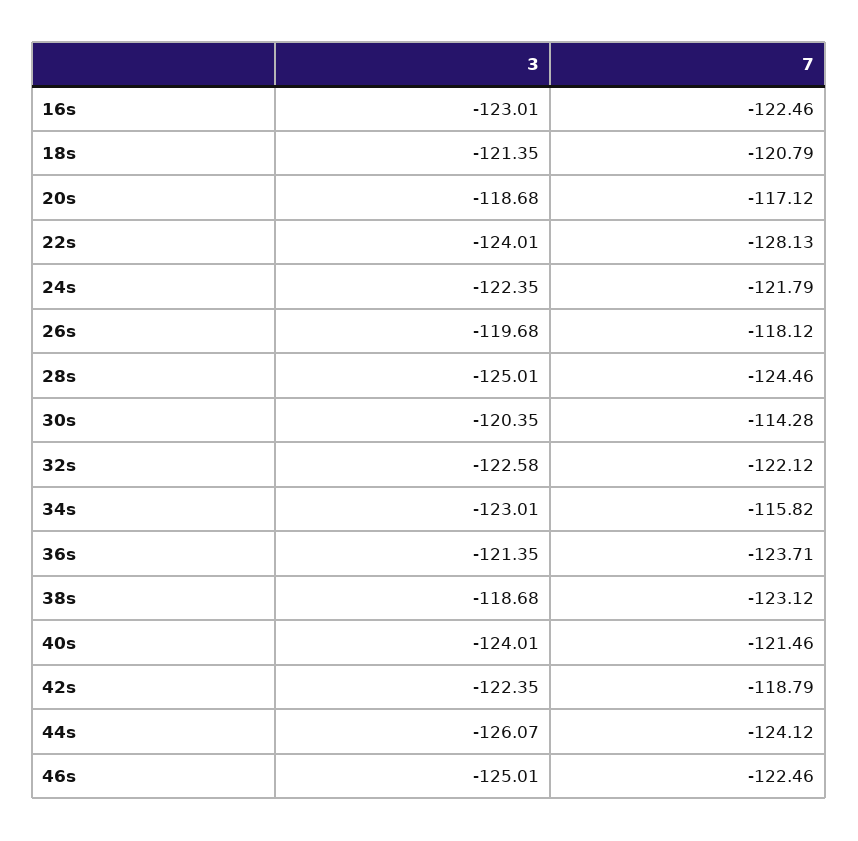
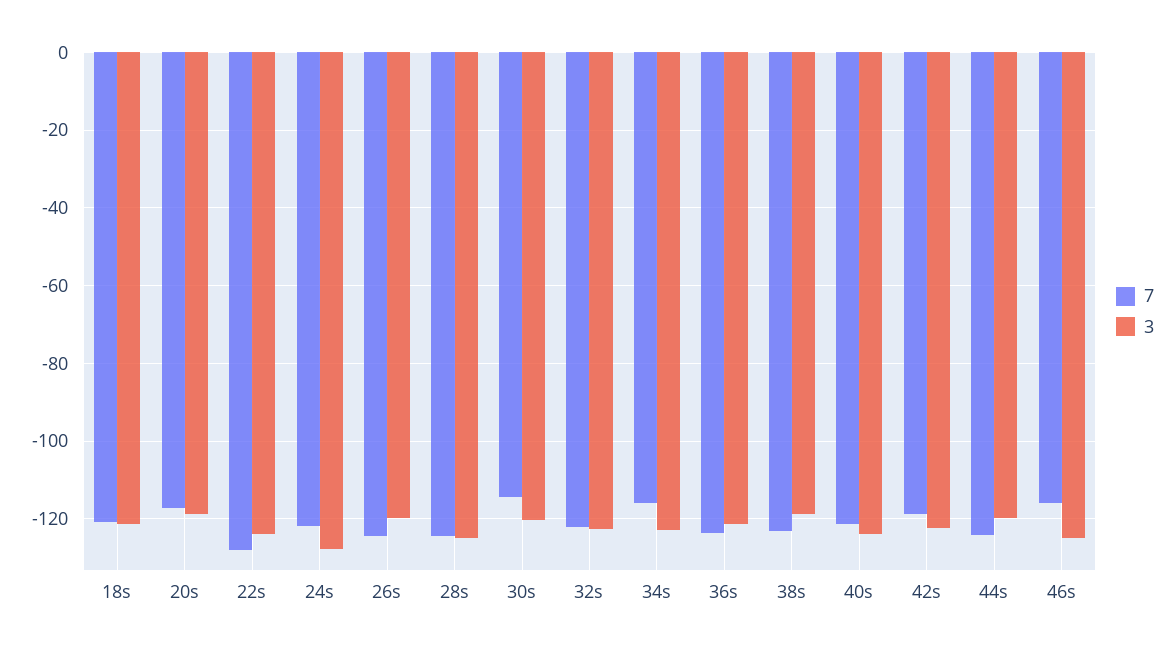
  {
    "3": {
-     "16s": -123.01,
      "18s": -121.35,
      "20s": -118.68,
      "22s": -124.01,
-     "24s": -122.35,
+     "24s": -128,
      "26s": -119.68,
      "28s": -125.01,
      "30s": -120.35,
      "32s": -122.58,
      "34s": -123.01,
      "36s": -121.35,
      "38s": -118.68,
      "40s": -124.01,
      "42s": -122.35,
-     "44s": -126.07,
+     "44s": -120,
      "46s": -125.01
    },
    "7": {
-     "16s": -122.46,
      "18s": -120.79,
      "20s": -117.12,
      "22s": -128.13,
      "24s": -121.79,
-     "26s": -118.12,
+     "26s": -124,
      "28s": -124.46,
      "30s": -114.28,
      "32s": -122.12,
      "34s": -115.82,
      "36s": -123.71,
      "38s": -123.12,
      "40s": -121.46,
      "42s": -118.79,
      "44s": -124.12,
-     "46s": -122.46
+     "46s": -116
    }
  }

